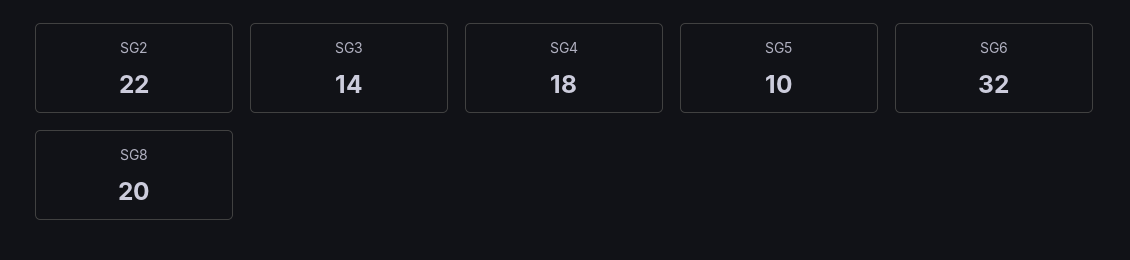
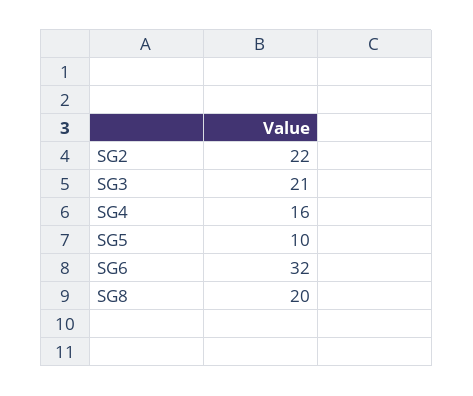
  {
    "SG2": 22,
-   "SG3": 14,
+   "SG3": 21,
-   "SG4": 18,
+   "SG4": 16,
    "SG5": 10,
    "SG6": 32,
    "SG8": 20
  }

